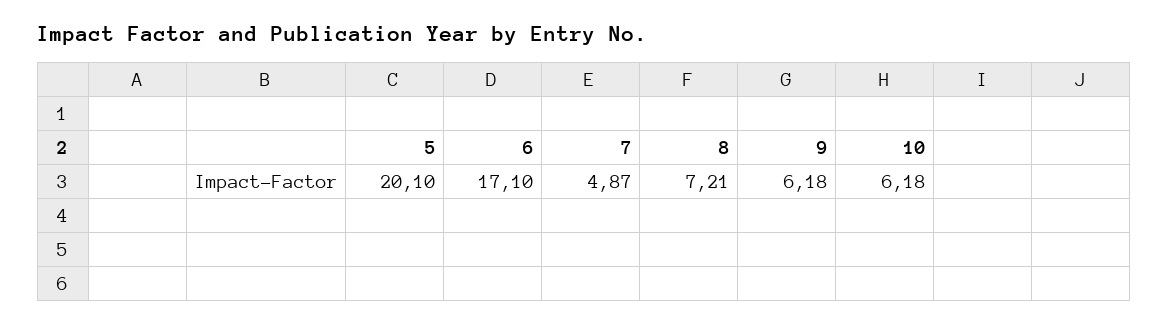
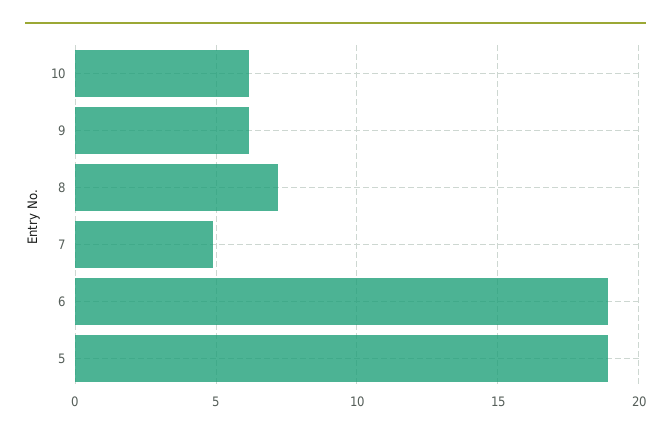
  {
-   "5": 20.1,
+   "5": 19,
-   "6": 17.1,
+   "6": 19,
    "7": 4.87,
    "8": 7.21,
    "9": 6.18,
    "10": 6.18
  }

